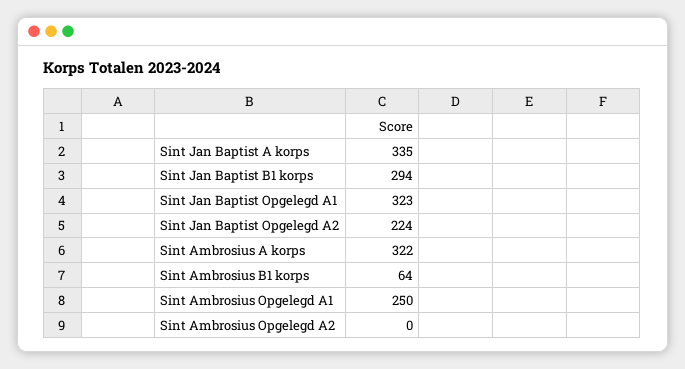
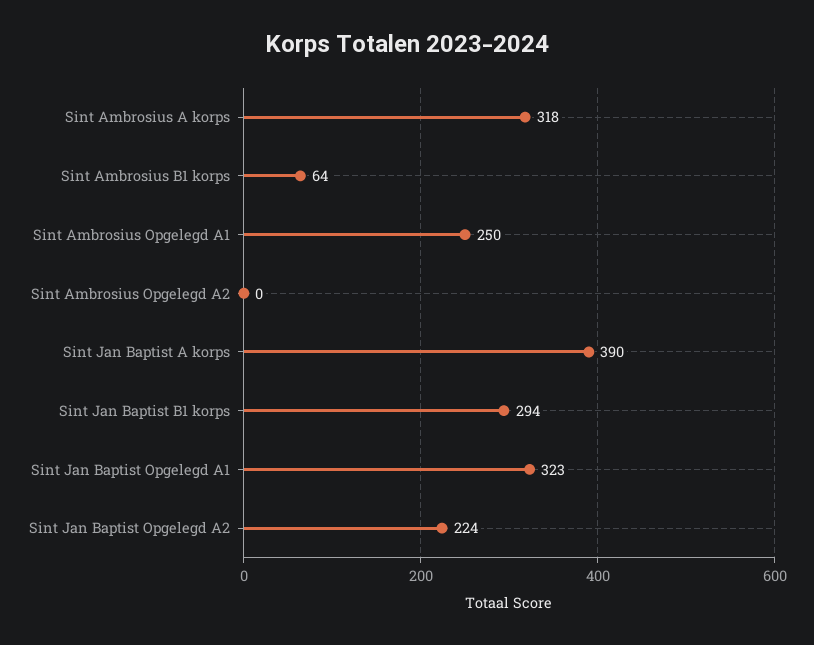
  {
-   "Sint Jan Baptist A korps": 335,
+   "Sint Jan Baptist A korps": 390,
    "Sint Jan Baptist B1 korps": 294,
    "Sint Jan Baptist Opgelegd A1": 323,
    "Sint Jan Baptist Opgelegd A2": 224,
-   "Sint Ambrosius A korps": 322,
+   "Sint Ambrosius A korps": 318,
    "Sint Ambrosius B1 korps": 64,
    "Sint Ambrosius Opgelegd A1": 250,
    "Sint Ambrosius Opgelegd A2": 0
  }

